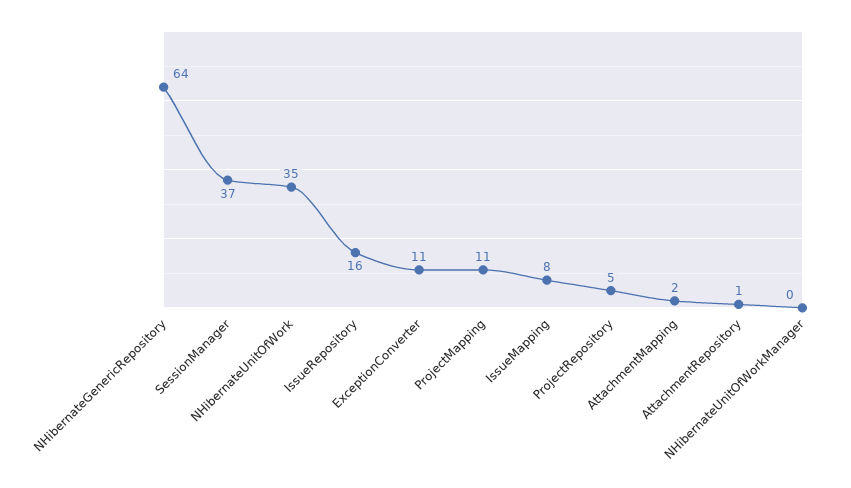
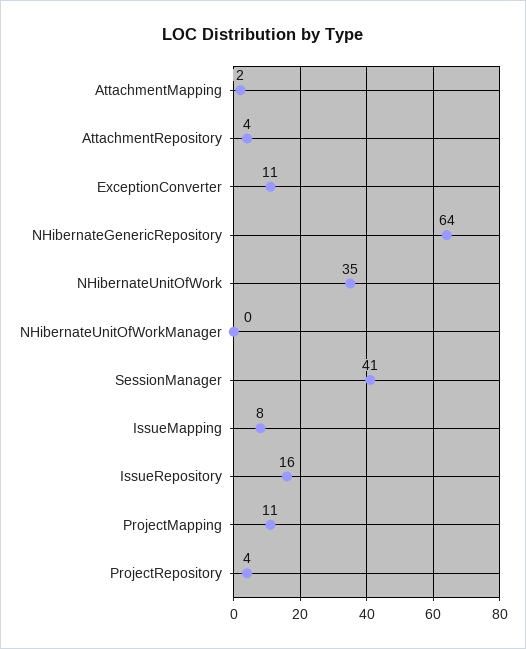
  {
    "NHibernateGenericRepository": 64,
-   "SessionManager": 37,
+   "SessionManager": 41,
    "NHibernateUnitOfWork": 35,
    "IssueRepository": 16,
    "ExceptionConverter": 11,
    "ProjectMapping": 11,
    "IssueMapping": 8,
-   "ProjectRepository": 5,
+   "ProjectRepository": 4,
    "AttachmentMapping": 2,
-   "AttachmentRepository": 1,
+   "AttachmentRepository": 4,
    "NHibernateUnitOfWorkManager": 0
  }

